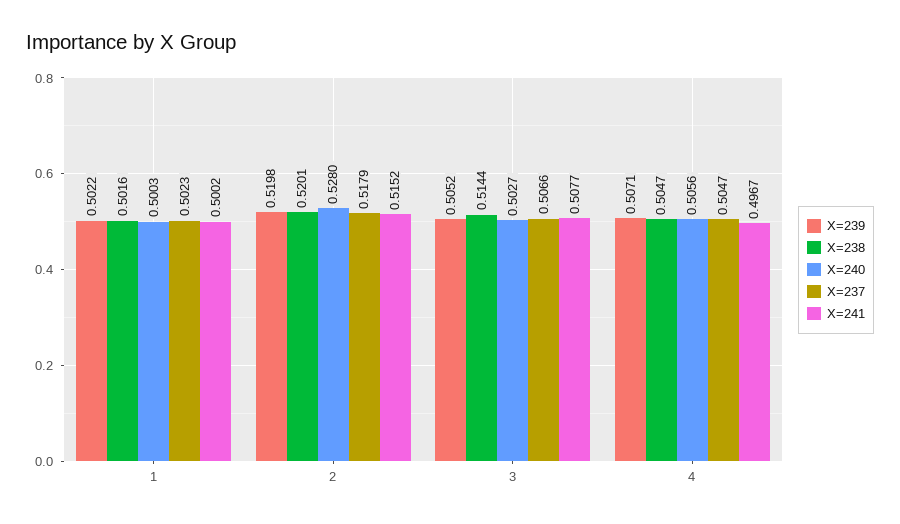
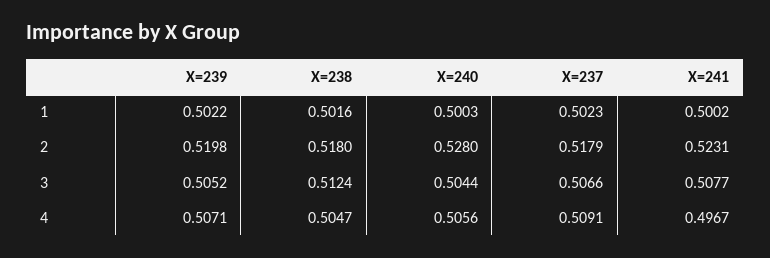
  {
    "X=239": {
      "1": 0.5022,
      "2": 0.5198,
      "3": 0.5052,
      "4": 0.5071
    },
    "X=238": {
      "1": 0.5016,
-     "2": 0.5201,
+     "2": 0.518,
-     "3": 0.5144,
+     "3": 0.5124,
      "4": 0.5047
    },
    "X=240": {
      "1": 0.5003,
      "2": 0.528,
-     "3": 0.5027,
+     "3": 0.5044,
      "4": 0.5056
    },
    "X=237": {
      "1": 0.5023,
      "2": 0.5179,
      "3": 0.5066,
-     "4": 0.5047
+     "4": 0.5091
    },
    "X=241": {
      "1": 0.5002,
-     "2": 0.5152,
+     "2": 0.5231,
      "3": 0.5077,
      "4": 0.4967
    }
  }

